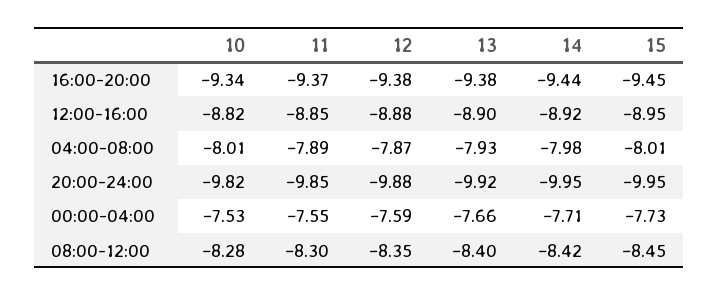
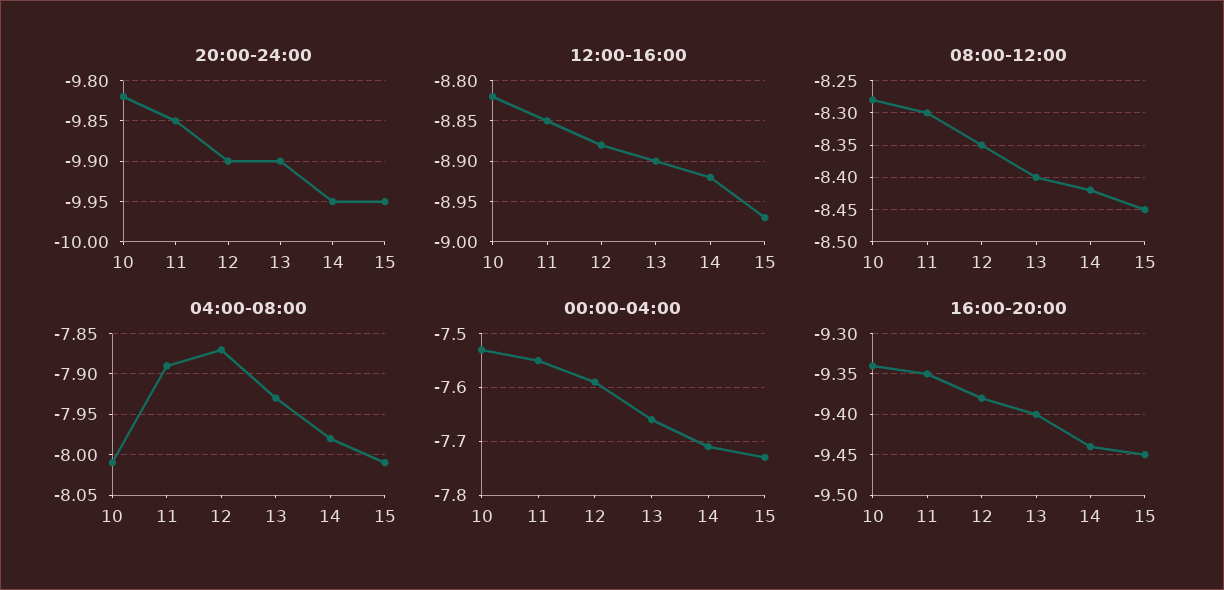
  {
    "16:00-20:00": {
      "10": -9.34,
-     "11": -9.37,
+     "11": -9.35,
      "12": -9.38,
-     "13": -9.38,
+     "13": -9.4,
      "14": -9.44,
      "15": -9.45
    },
    "12:00-16:00": {
      "10": -8.82,
      "11": -8.85,
      "12": -8.88,
      "13": -8.9,
      "14": -8.92,
-     "15": -8.95
+     "15": -8.97
    },
    "04:00-08:00": {
      "10": -8.01,
      "11": -7.89,
      "12": -7.87,
      "13": -7.93,
      "14": -7.98,
      "15": -8.01
    },
    "20:00-24:00": {
      "10": -9.82,
      "11": -9.85,
-     "12": -9.88,
+     "12": -9.9,
-     "13": -9.92,
+     "13": -9.9,
      "14": -9.95,
      "15": -9.95
    },
    "00:00-04:00": {
      "10": -7.53,
      "11": -7.55,
      "12": -7.59,
      "13": -7.66,
      "14": -7.71,
      "15": -7.73
    },
    "08:00-12:00": {
      "10": -8.28,
      "11": -8.3,
      "12": -8.35,
      "13": -8.4,
      "14": -8.42,
      "15": -8.45
    }
  }

